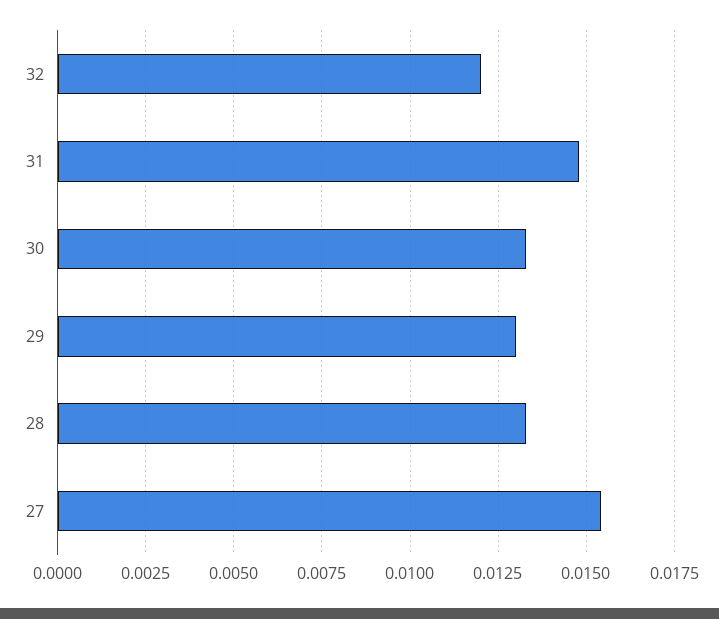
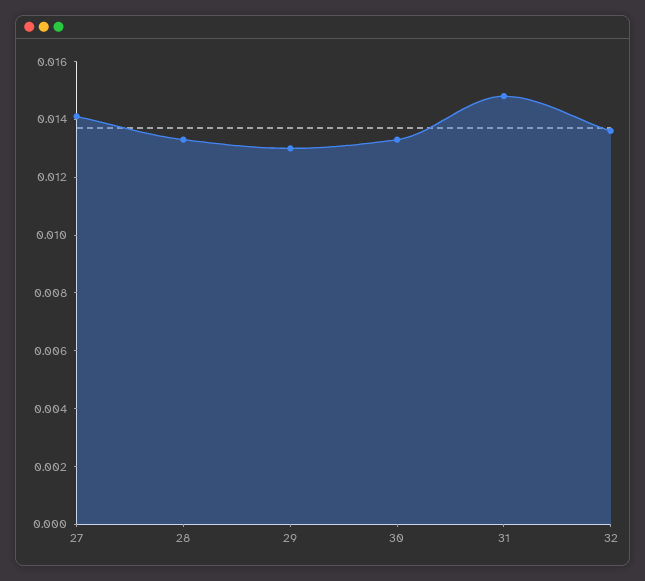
  {
-   "32": 0.012,
+   "32": 0.0135,
    "31": 0.015,
    "30": 0.0135,
    "29": 0.013,
    "28": 0.0135,
-   "27": 0.0155
+   "27": 0.014
  }

